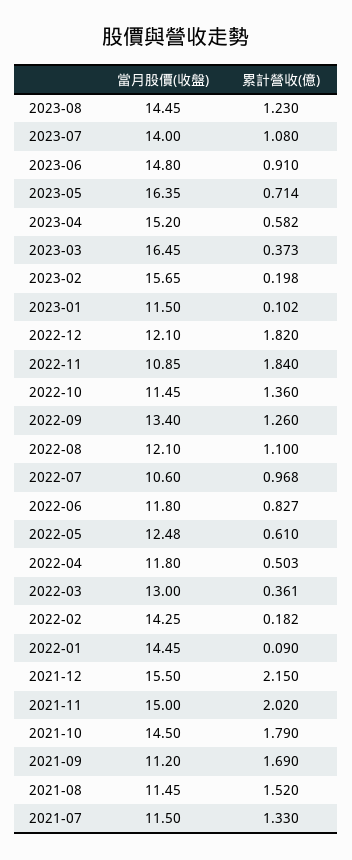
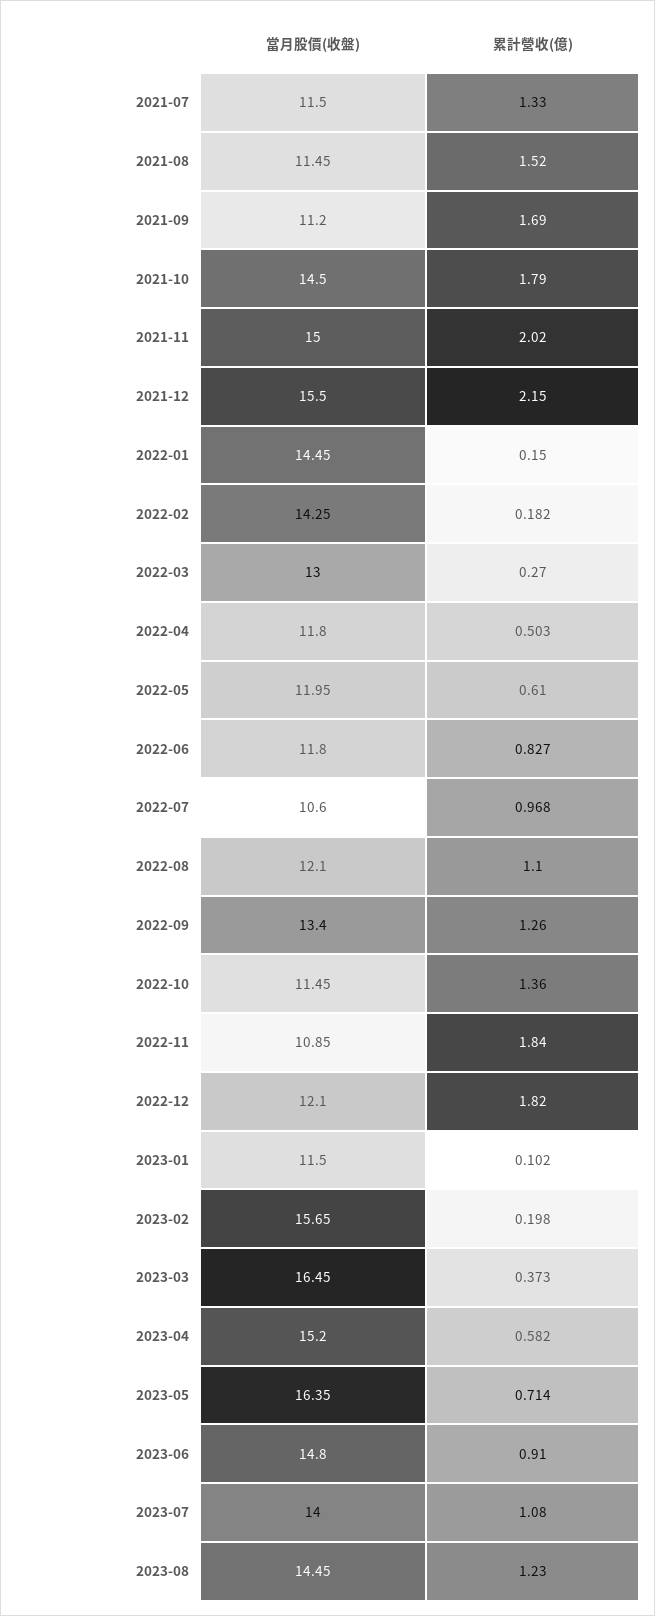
  {
    "當月股價(收盤)": {
      "2023-08": 14.45,
      "2023-07": 14,
      "2023-06": 14.8,
      "2023-05": 16.35,
      "2023-04": 15.2,
      "2023-03": 16.45,
      "2023-02": 15.65,
      "2023-01": 11.5,
      "2022-12": 12.1,
      "2022-11": 10.85,
      "2022-10": 11.45,
      "2022-09": 13.4,
      "2022-08": 12.1,
      "2022-07": 10.6,
      "2022-06": 11.8,
-     "2022-05": 12.48,
+     "2022-05": 11.95,
      "2022-04": 11.8,
      "2022-03": 13,
      "2022-02": 14.25,
      "2022-01": 14.45,
      "2021-12": 15.5,
      "2021-11": 15,
      "2021-10": 14.5,
      "2021-09": 11.2,
      "2021-08": 11.45,
      "2021-07": 11.5
    },
    "累計營收(億)": {
      "2023-08": 1.23,
      "2023-07": 1.08,
      "2023-06": 0.91,
      "2023-05": 0.714,
      "2023-04": 0.582,
      "2023-03": 0.373,
      "2023-02": 0.198,
      "2023-01": 0.102,
      "2022-12": 1.82,
      "2022-11": 1.84,
      "2022-10": 1.36,
      "2022-09": 1.26,
      "2022-08": 1.1,
      "2022-07": 0.968,
      "2022-06": 0.827,
      "2022-05": 0.61,
      "2022-04": 0.503,
-     "2022-03": 0.361,
+     "2022-03": 0.27,
      "2022-02": 0.182,
-     "2022-01": 0.09,
+     "2022-01": 0.15,
      "2021-12": 2.15,
      "2021-11": 2.02,
      "2021-10": 1.79,
      "2021-09": 1.69,
      "2021-08": 1.52,
      "2021-07": 1.33
    }
  }

